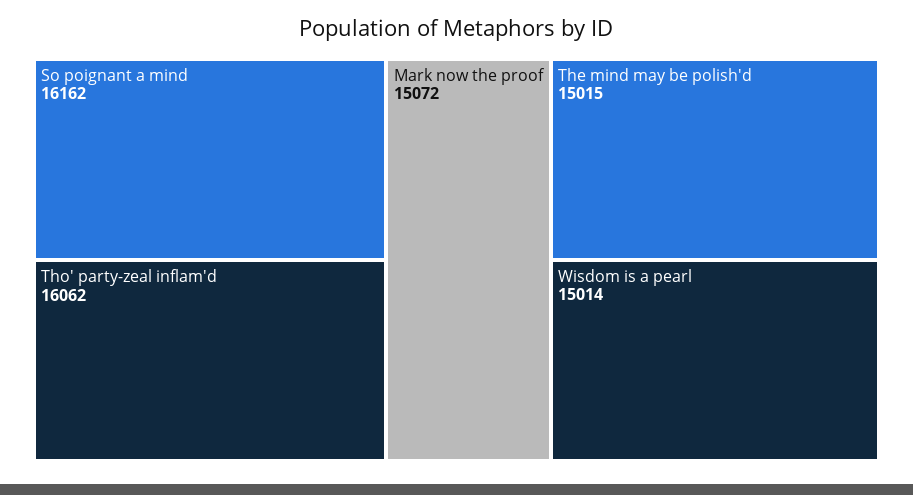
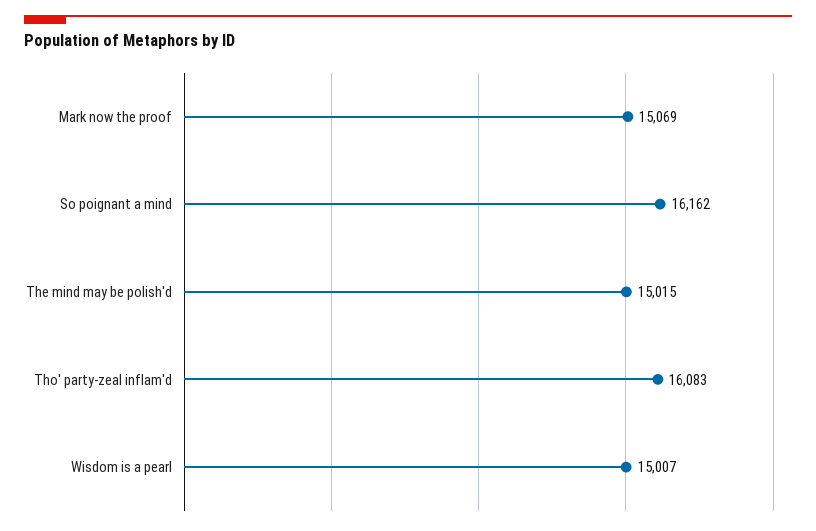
  {
    "So poignant a mind": 16162,
-   "Tho' party-zeal inflam'd": 16062,
+   "Tho' party-zeal inflam'd": 16083,
-   "Mark now the proof": 15072,
+   "Mark now the proof": 15069,
    "The mind may be polish'd": 15015,
-   "Wisdom is a pearl": 15014
+   "Wisdom is a pearl": 15007
  }

